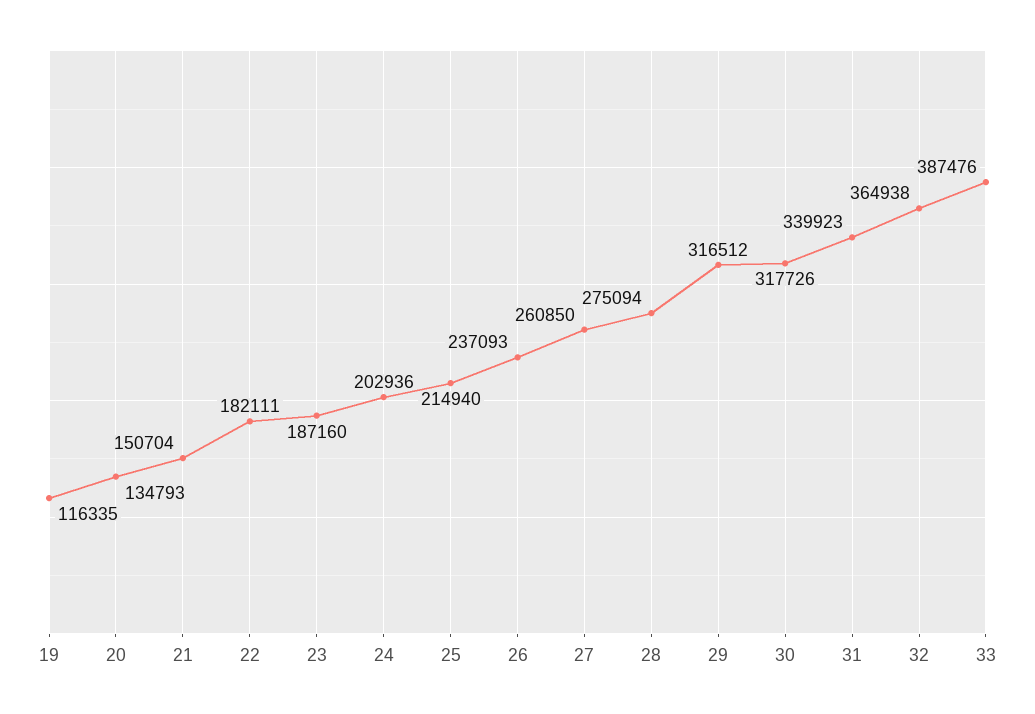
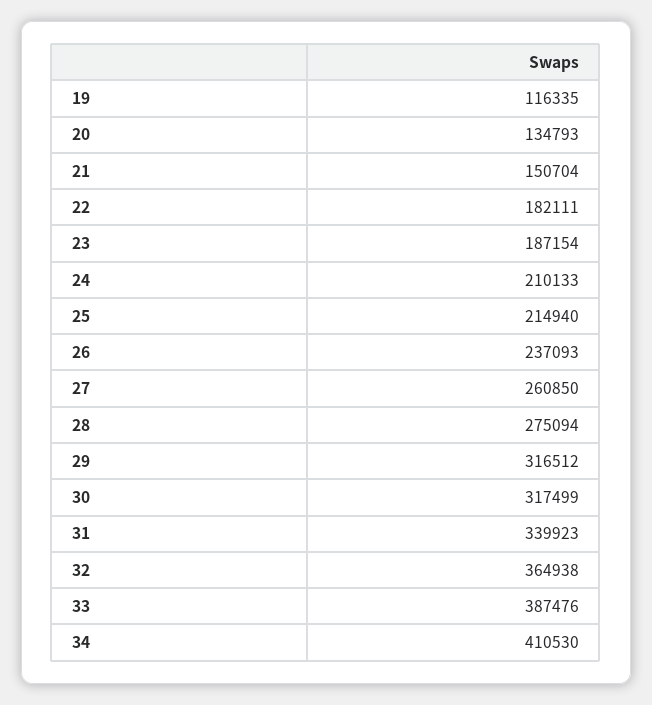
  {
    "19": 116335,
    "20": 134793,
    "21": 150704,
    "22": 182111,
-   "23": 187160,
+   "23": 187154,
-   "24": 202936,
+   "24": 210133,
    "25": 214940,
    "26": 237093,
    "27": 260850,
    "28": 275094,
    "29": 316512,
-   "30": 317726,
+   "30": 317499,
    "31": 339923,
    "32": 364938,
-   "33": 387476
+   "33": 387476,
+   "34": 410530
  }

